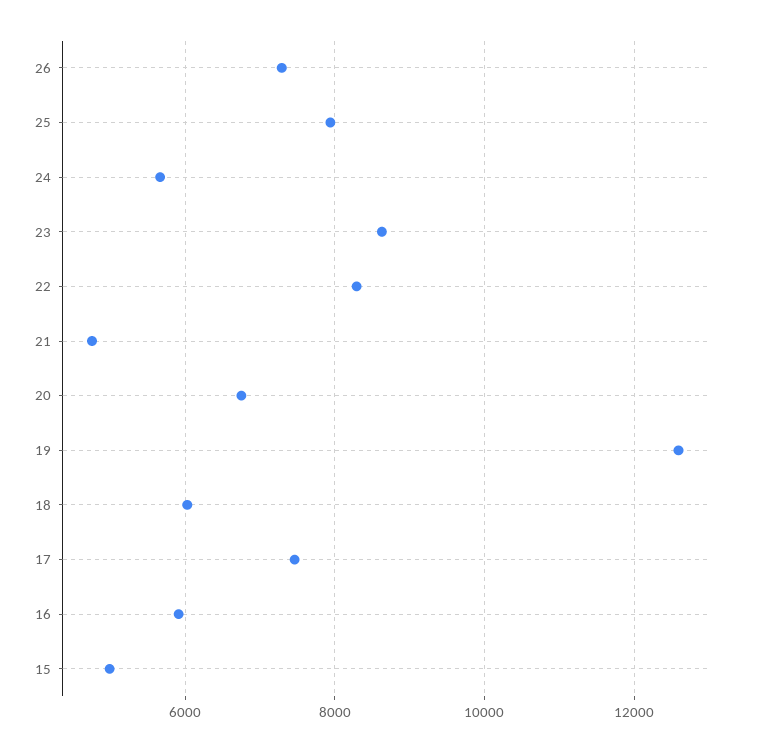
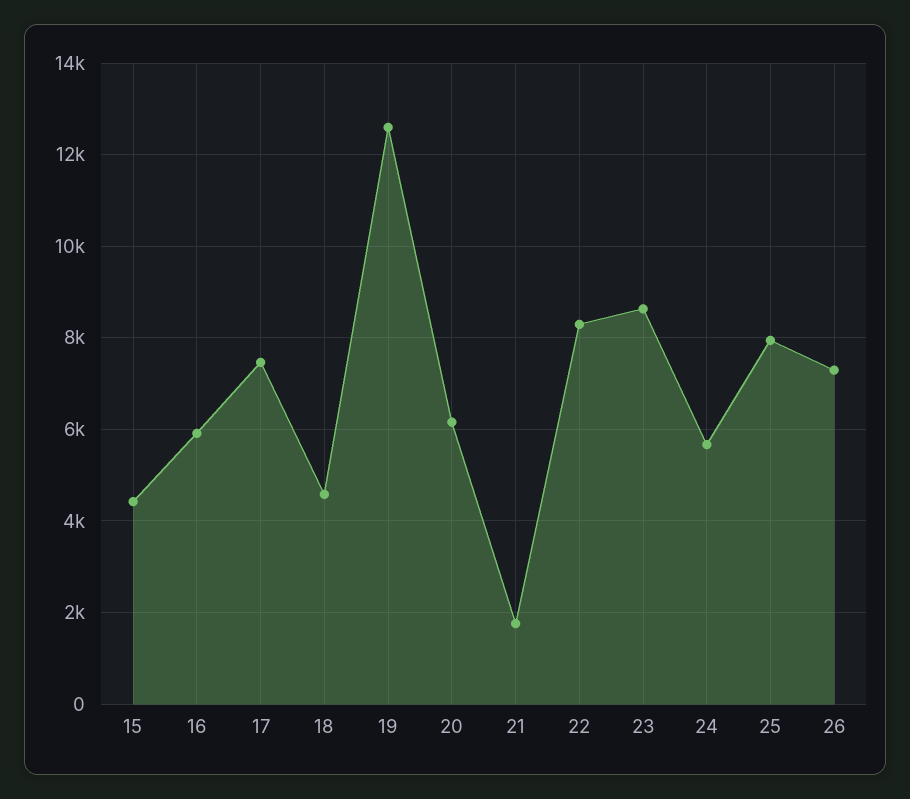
  {
    "26": 7200,
    "25": 8000,
    "24": 5600,
    "23": 8600,
    "22": 8200,
-   "21": 4800,
+   "21": 1800,
-   "20": 6800,
+   "20": 6200,
    "19": 12600,
-   "18": 6000,
+   "18": 4600,
    "17": 7400,
    "16": 6000,
-   "15": 5000
+   "15": 4400
  }

